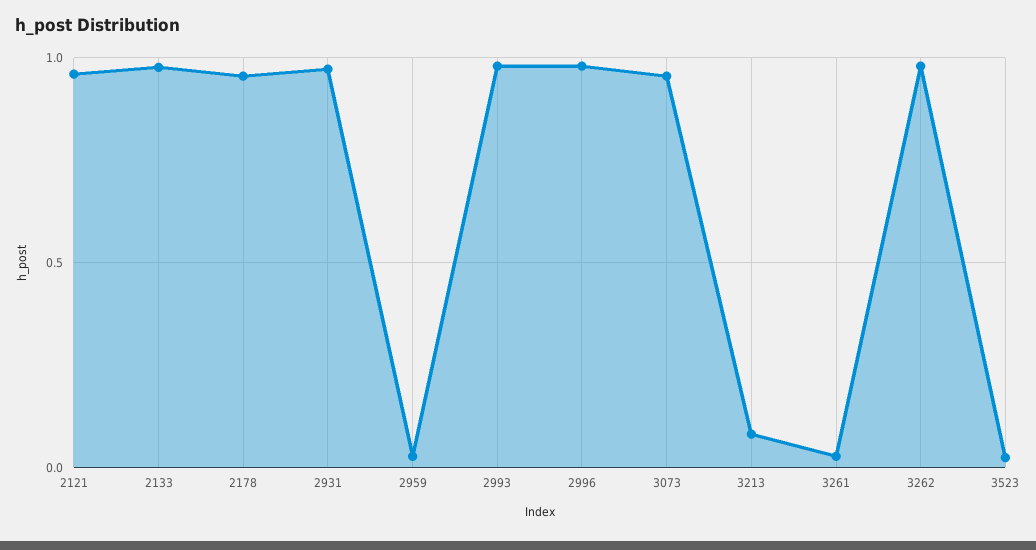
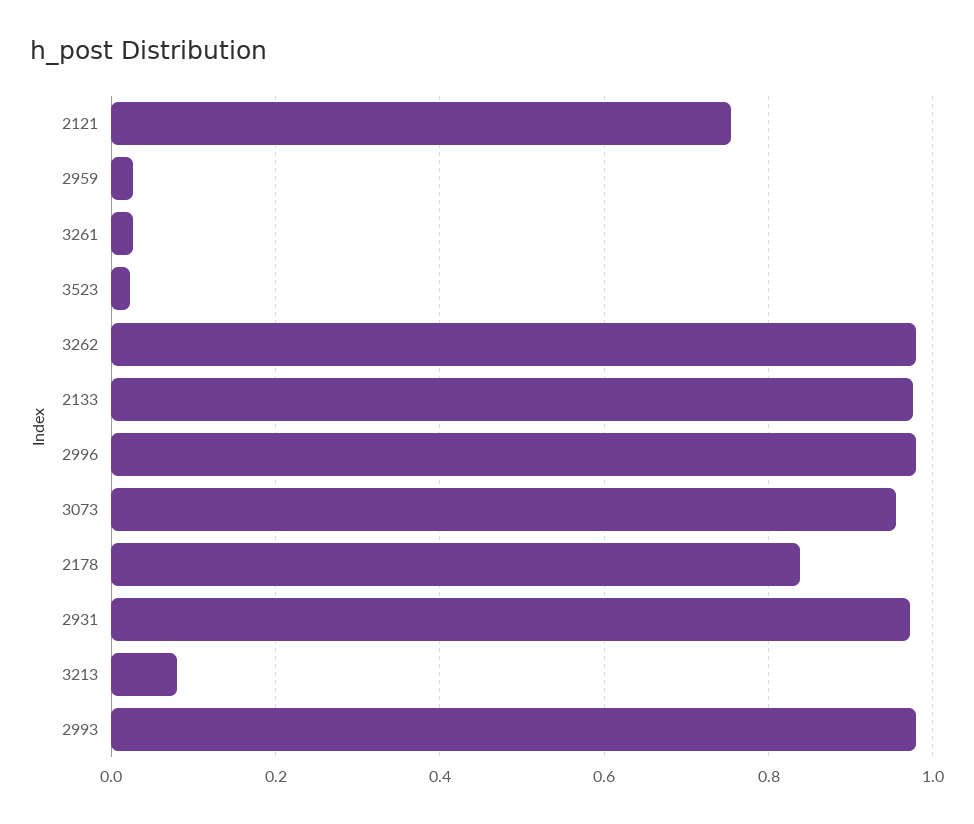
  {
-   "2121": 0.95,
+   "2121": 0.76,
    "2133": 0.98,
-   "2178": 0.95,
+   "2178": 0.84,
    "2931": 0.98,
    "2959": 0.02,
    "2993": 0.98,
    "2996": 0.98,
    "3073": 0.96,
    "3213": 0.08,
    "3261": 0.02,
    "3262": 0.98,
    "3523": 0.02
  }

